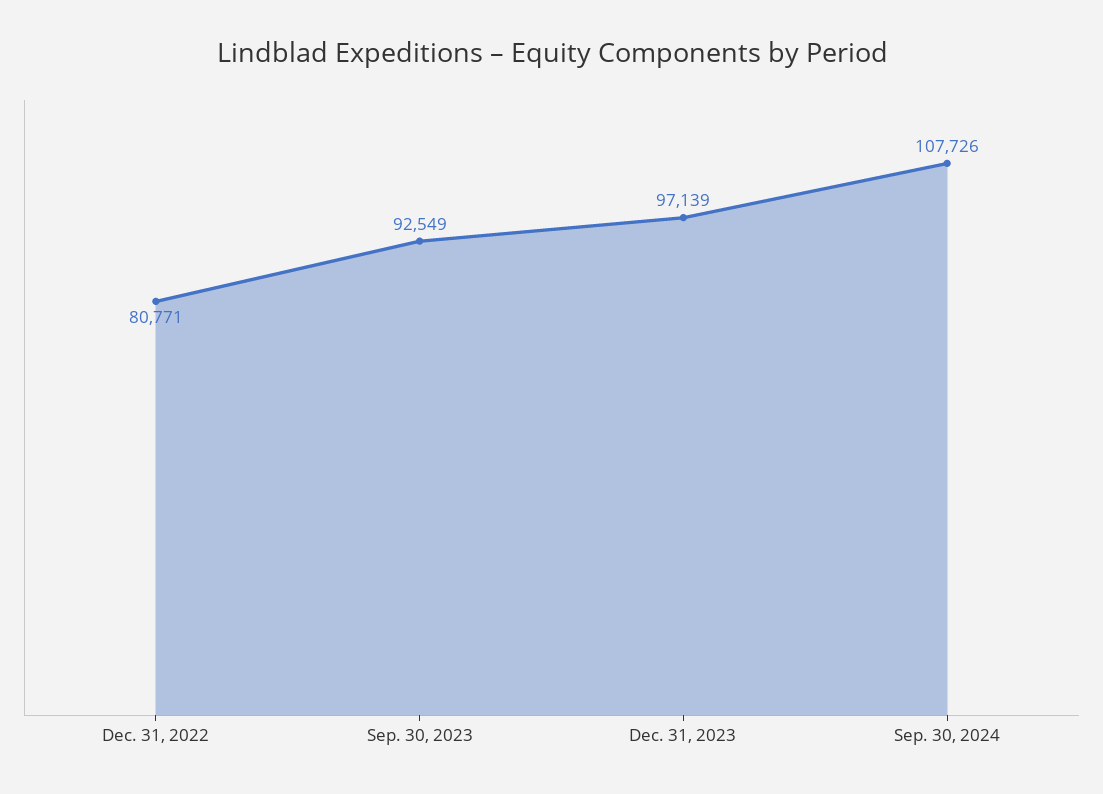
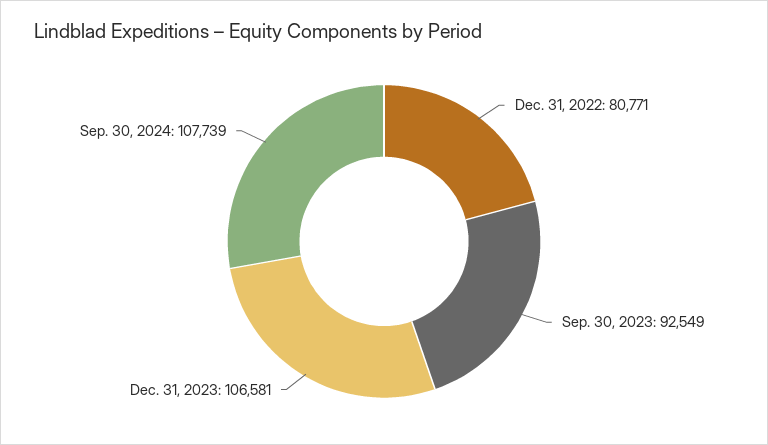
  {
    "Dec. 31, 2022": 80771,
    "Sep. 30, 2023": 92549,
-   "Dec. 31, 2023": 97139,
+   "Dec. 31, 2023": 106581,
-   "Sep. 30, 2024": 107726
+   "Sep. 30, 2024": 107739
  }

